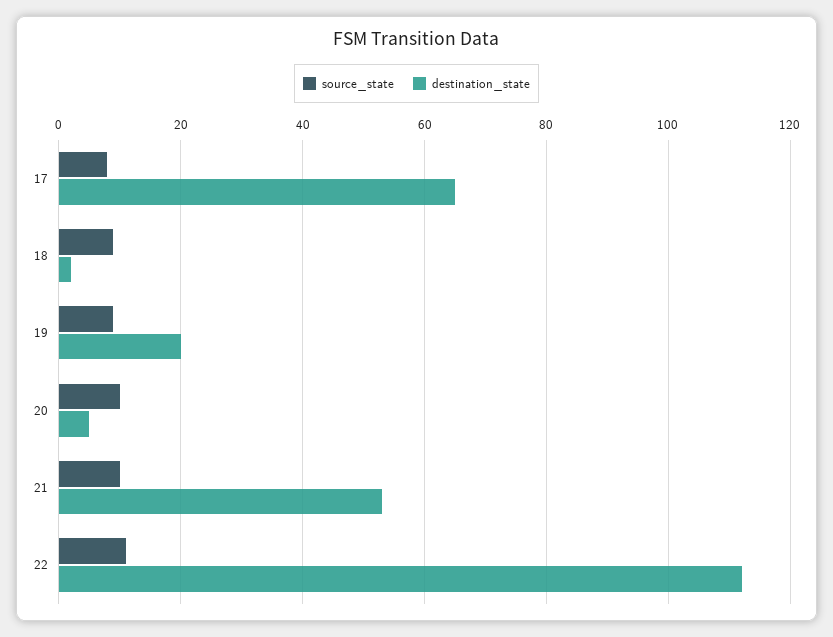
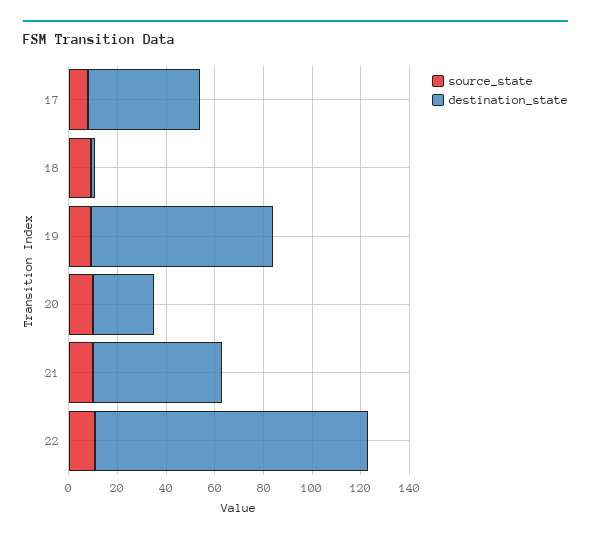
  {
    "source_state": {
      "17": 10,
      "18": 10,
      "19": 10,
      "20": 10,
      "21": 10,
      "22": 10
    },
    "destination_state": {
-     "17": 65,
+     "17": 45,
      "18": 0,
-     "19": 20,
+     "19": 75,
-     "20": 5,
+     "20": 25,
      "21": 55,
      "22": 110
    }
  }

